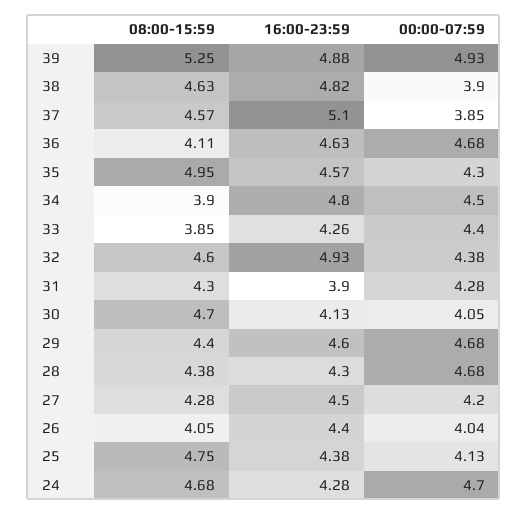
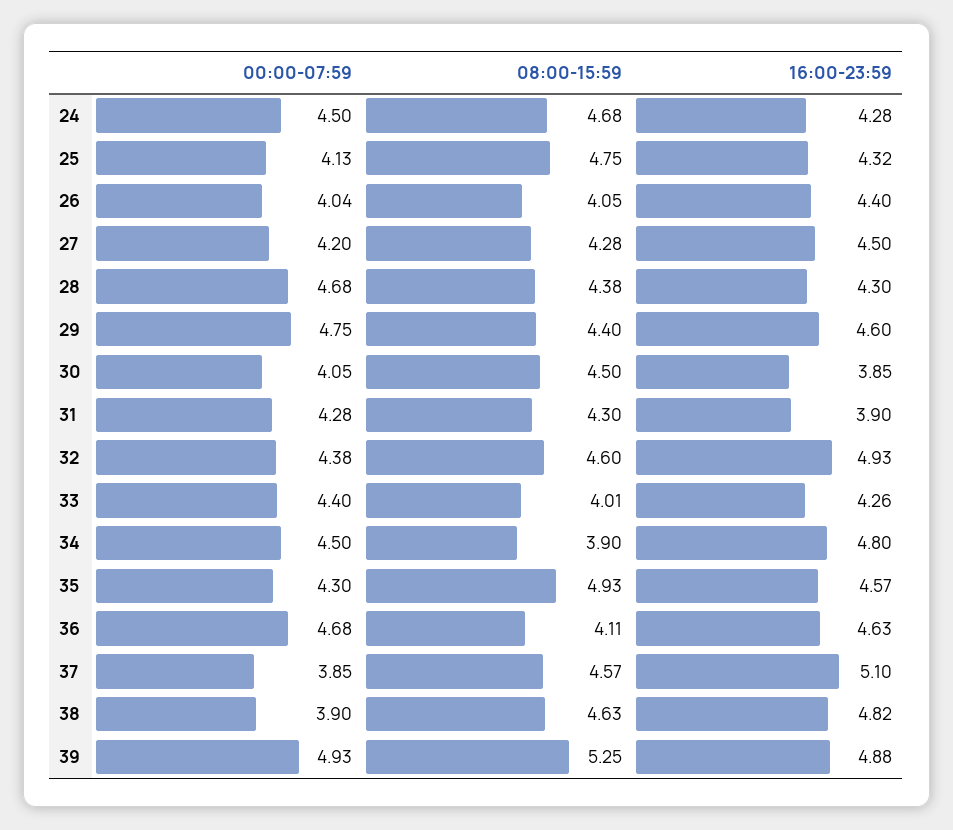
  {
    "08:00-15:59": {
      "39": 5.25,
      "38": 4.63,
      "37": 4.57,
      "36": 4.11,
-     "35": 4.95,
+     "35": 4.93,
      "34": 3.9,
-     "33": 3.85,
+     "33": 4.01,
      "32": 4.6,
      "31": 4.3,
-     "30": 4.7,
+     "30": 4.5,
      "29": 4.4,
      "28": 4.38,
      "27": 4.28,
      "26": 4.05,
      "25": 4.75,
      "24": 4.68
    },
    "16:00-23:59": {
      "39": 4.88,
      "38": 4.82,
      "37": 5.1,
      "36": 4.63,
      "35": 4.57,
      "34": 4.8,
      "33": 4.26,
      "32": 4.93,
      "31": 3.9,
-     "30": 4.13,
+     "30": 3.85,
      "29": 4.6,
      "28": 4.3,
      "27": 4.5,
      "26": 4.4,
-     "25": 4.38,
+     "25": 4.32,
      "24": 4.28
    },
    "00:00-07:59": {
      "39": 4.93,
      "38": 3.9,
      "37": 3.85,
      "36": 4.68,
      "35": 4.3,
      "34": 4.5,
      "33": 4.4,
      "32": 4.38,
      "31": 4.28,
      "30": 4.05,
-     "29": 4.68,
+     "29": 4.75,
      "28": 4.68,
      "27": 4.2,
      "26": 4.04,
      "25": 4.13,
-     "24": 4.7
+     "24": 4.5
    }
  }

